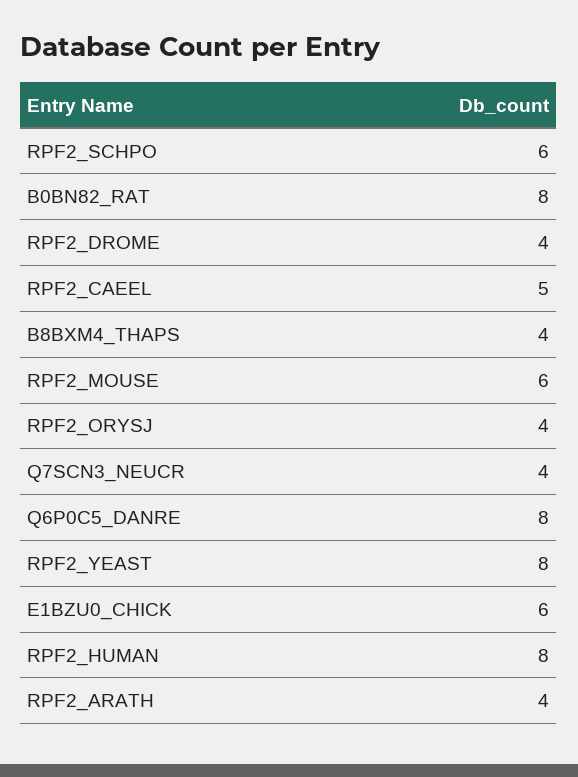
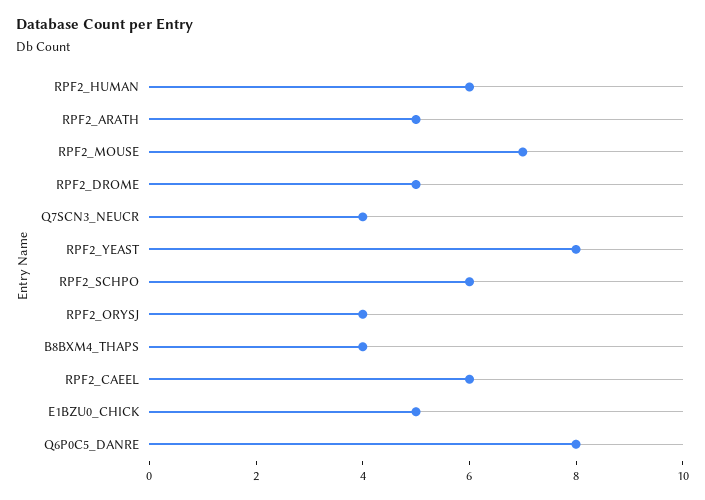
  {
    "RPF2_SCHPO": 6,
-   "B0BN82_RAT": 8,
-   "RPF2_DROME": 4,
+   "RPF2_DROME": 5,
-   "RPF2_CAEEL": 5,
+   "RPF2_CAEEL": 6,
    "B8BXM4_THAPS": 4,
-   "RPF2_MOUSE": 6,
+   "RPF2_MOUSE": 7,
    "RPF2_ORYSJ": 4,
    "Q7SCN3_NEUCR": 4,
    "Q6P0C5_DANRE": 8,
    "RPF2_YEAST": 8,
-   "E1BZU0_CHICK": 6,
+   "E1BZU0_CHICK": 5,
-   "RPF2_HUMAN": 8,
+   "RPF2_HUMAN": 6,
-   "RPF2_ARATH": 4
+   "RPF2_ARATH": 5
  }

